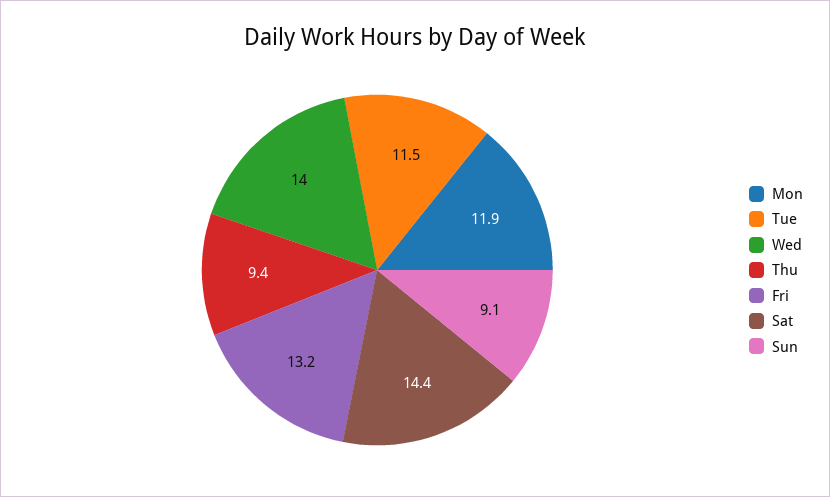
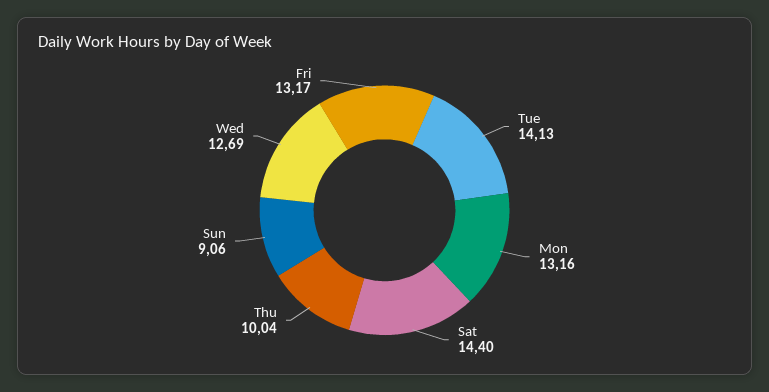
  {
-   "Mon": 11.9,
+   "Mon": 13.16,
-   "Tue": 11.5,
+   "Tue": 14.13,
-   "Wed": 14,
+   "Wed": 12.69,
-   "Thu": 9.4,
+   "Thu": 10.04,
    "Fri": 13.17,
    "Sat": 14.4,
    "Sun": 9.06
  }

